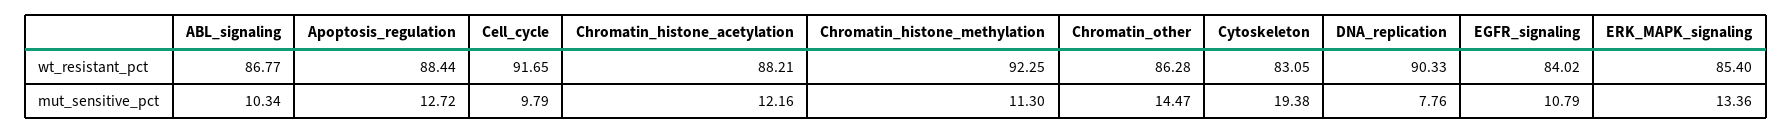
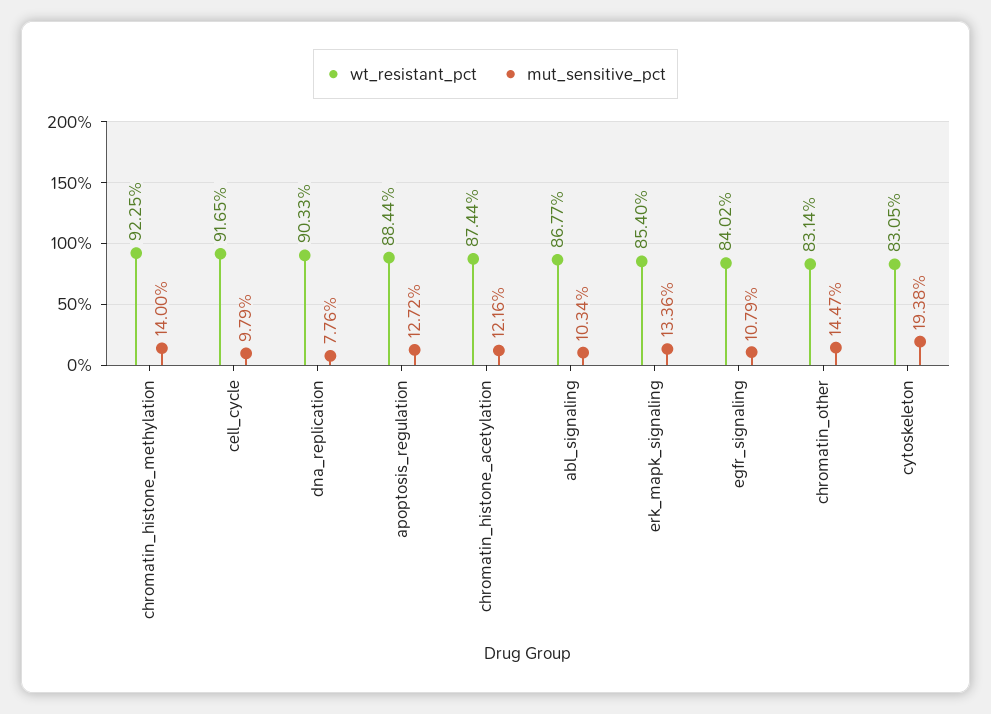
  {
    "wt_resistant_pct": {
      "ABL_signaling": 86.77,
      "Apoptosis_regulation": 88.44,
      "Cell_cycle": 91.65,
-     "Chromatin_histone_acetylation": 88.21,
+     "Chromatin_histone_acetylation": 87.44,
      "Chromatin_histone_methylation": 92.25,
-     "Chromatin_other": 86.28,
+     "Chromatin_other": 83.14,
      "Cytoskeleton": 83.05,
      "DNA_replication": 90.33,
      "EGFR_signaling": 84.02,
      "ERK_MAPK_signaling": 85.4
    },
    "mut_sensitive_pct": {
      "ABL_signaling": 10.34,
      "Apoptosis_regulation": 12.72,
      "Cell_cycle": 9.79,
      "Chromatin_histone_acetylation": 12.16,
-     "Chromatin_histone_methylation": 11.3,
+     "Chromatin_histone_methylation": 14,
      "Chromatin_other": 14.47,
      "Cytoskeleton": 19.38,
      "DNA_replication": 7.76,
      "EGFR_signaling": 10.79,
      "ERK_MAPK_signaling": 13.36
    }
  }

